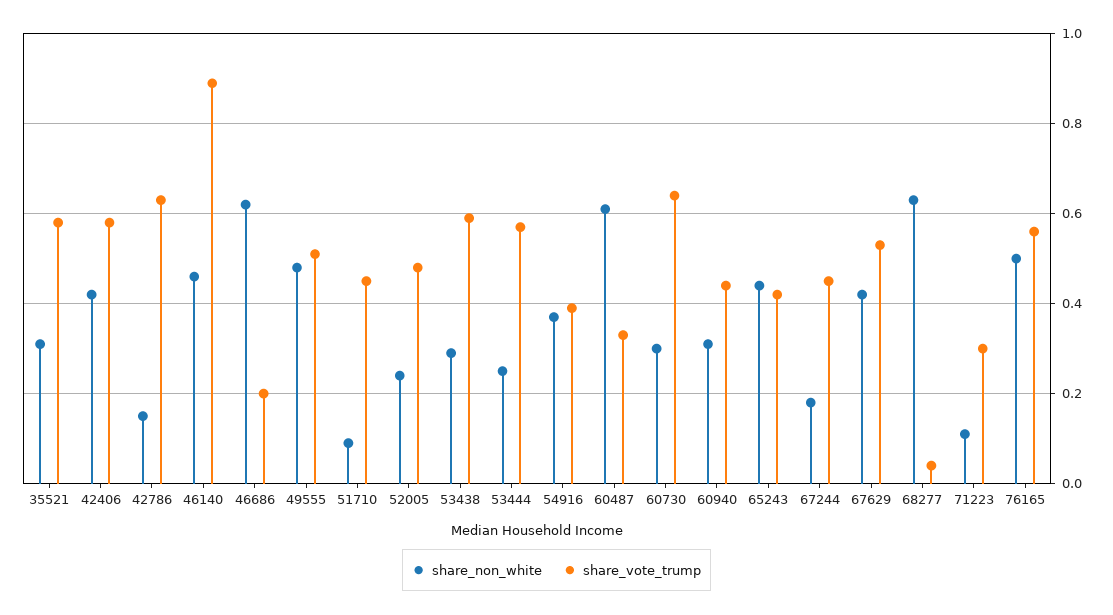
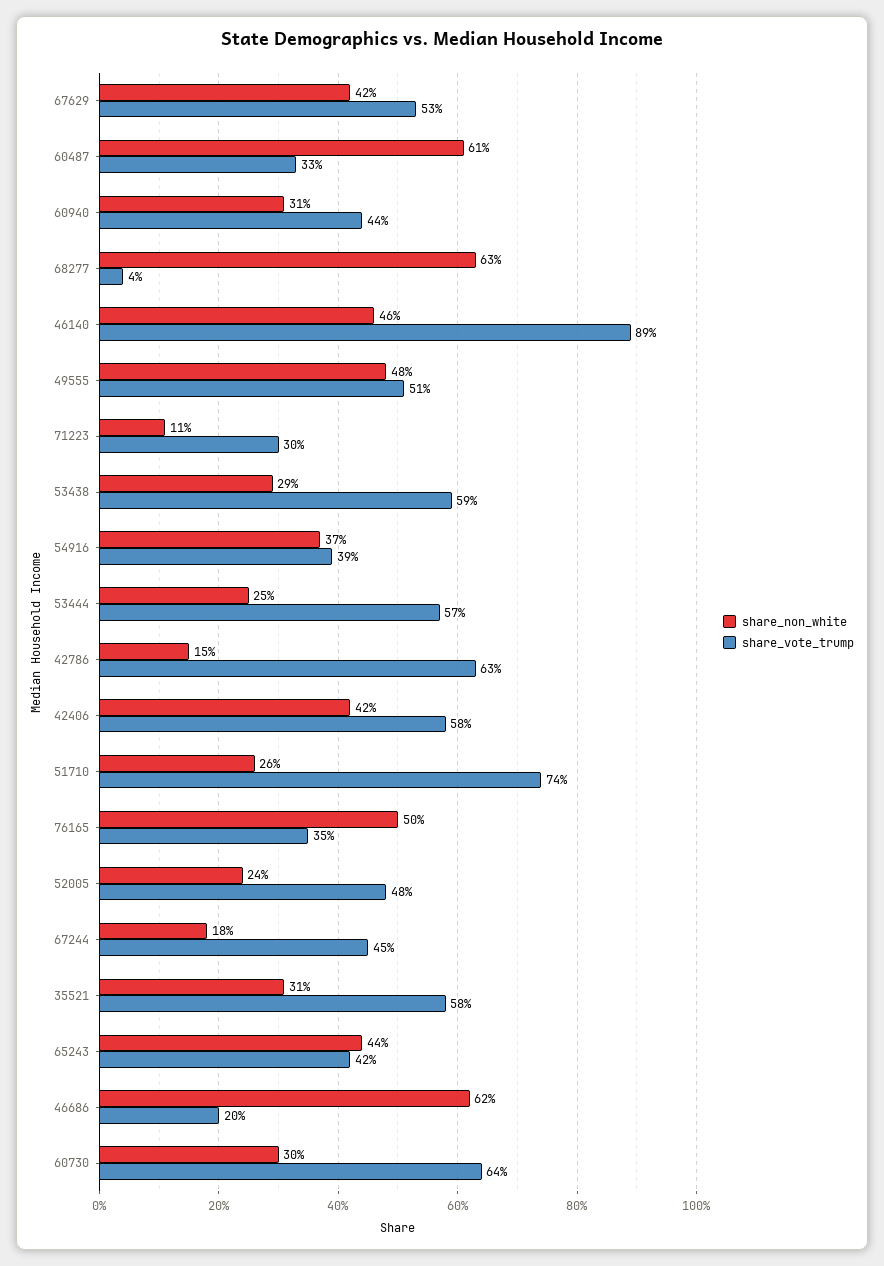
  {
    "share_non_white": {
      "35521": 0.31,
      "42406": 0.42,
      "42786": 0.15,
      "46140": 0.46,
      "46686": 0.62,
      "49555": 0.48,
-     "51710": 0.1,
+     "51710": 0.26,
      "52005": 0.24,
      "53438": 0.29,
      "53444": 0.25,
      "54916": 0.37,
      "60487": 0.61,
      "60730": 0.3,
      "60940": 0.31,
      "65243": 0.44,
      "67244": 0.18,
      "67629": 0.42,
      "68277": 0.63,
      "71223": 0.11,
      "76165": 0.5
    },
    "share_vote_trump": {
      "35521": 0.58,
      "42406": 0.58,
      "42786": 0.63,
      "46140": 0.89,
      "46686": 0.2,
      "49555": 0.51,
-     "51710": 0.45,
+     "51710": 0.74,
      "52005": 0.48,
      "53438": 0.59,
      "53444": 0.57,
      "54916": 0.39,
      "60487": 0.33,
      "60730": 0.64,
      "60940": 0.44,
      "65243": 0.42,
      "67244": 0.45,
      "67629": 0.53,
      "68277": 0.04,
      "71223": 0.3,
-     "76165": 0.55
+     "76165": 0.35
    }
  }

